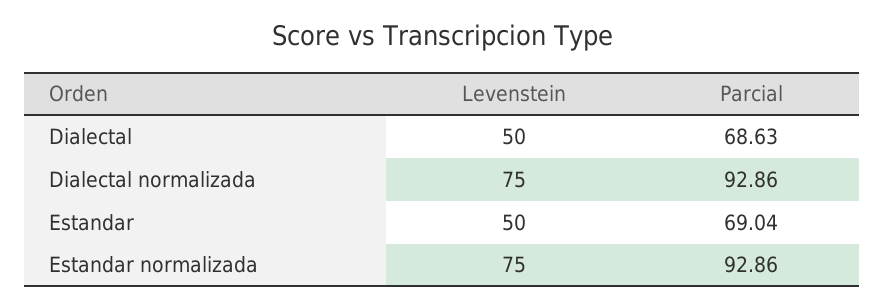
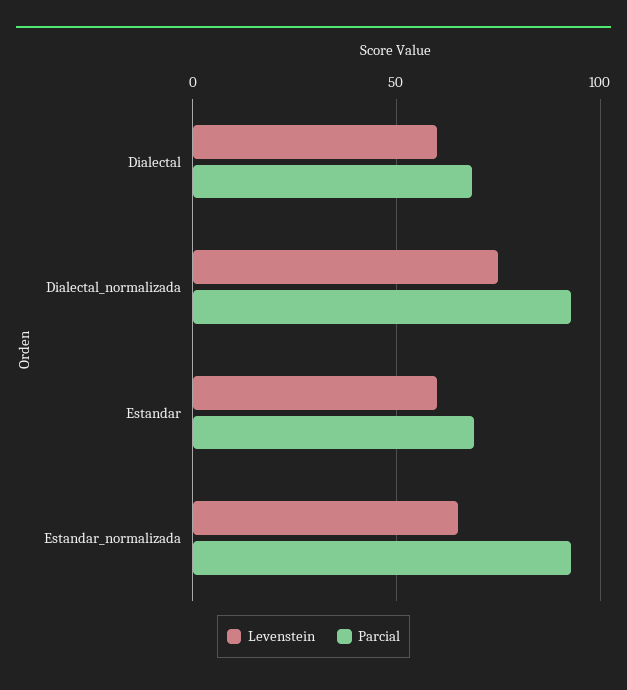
  {
    "Levenstein": {
-     "Dialectal": 50,
+     "Dialectal": 60,
      "Dialectal normalizada": 75,
-     "Estandar": 50,
+     "Estandar": 60,
-     "Estandar normalizada": 75
+     "Estandar normalizada": 65
    },
    "Parcial": {
      "Dialectal": 68.63,
      "Dialectal normalizada": 92.86,
      "Estandar": 69.04,
      "Estandar normalizada": 92.86
    }
  }

